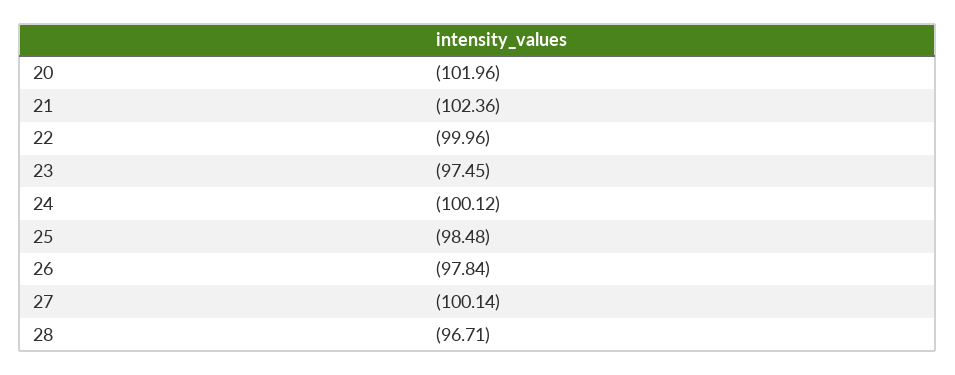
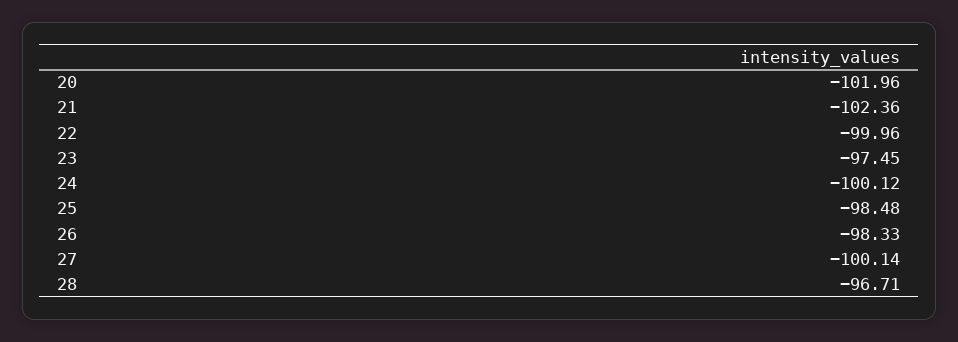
  {
    "20": -101.96,
    "21": -102.36,
    "22": -99.96,
    "23": -97.45,
    "24": -100.12,
    "25": -98.48,
-   "26": -97.84,
+   "26": -98.33,
    "27": -100.14,
    "28": -96.71
  }

